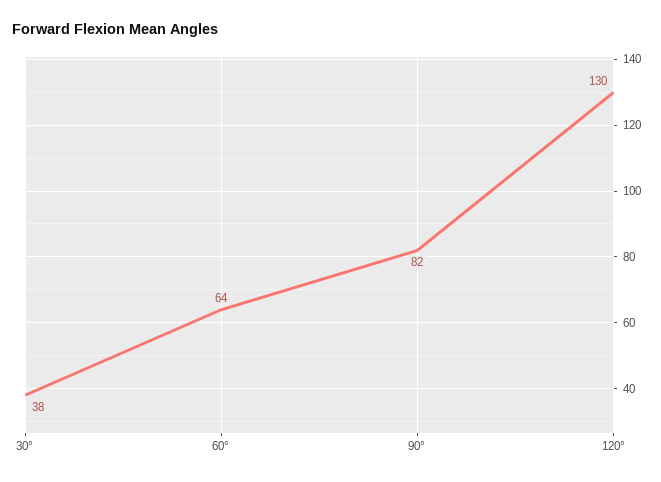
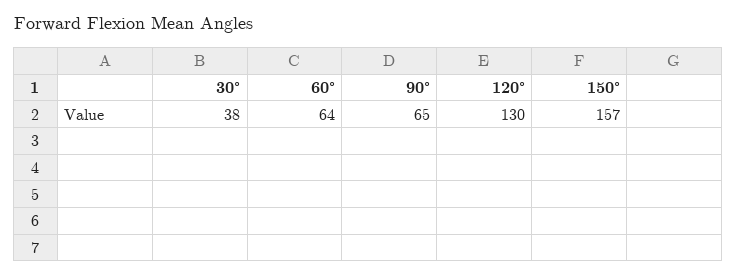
  {
    "30°": 38,
    "60°": 64,
-   "90°": 82,
+   "90°": 65,
-   "120°": 130
+   "120°": 130,
+   "150°": 157
  }

